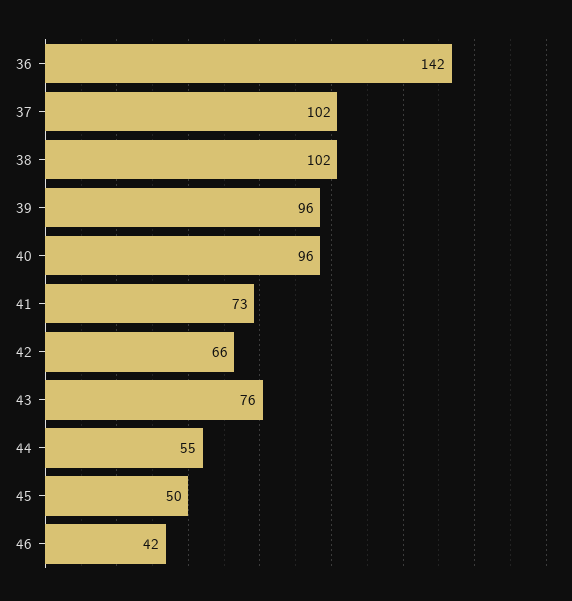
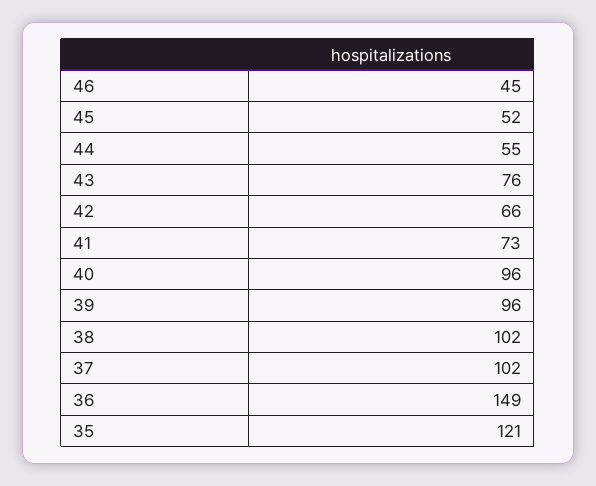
  {
-   "36": 142,
+   "36": 149,
    "37": 102,
    "38": 102,
    "39": 96,
    "40": 96,
    "41": 73,
    "42": 66,
    "43": 76,
    "44": 55,
-   "45": 50,
+   "45": 52,
-   "46": 42
+   "46": 45,
+   "35": 121
  }

